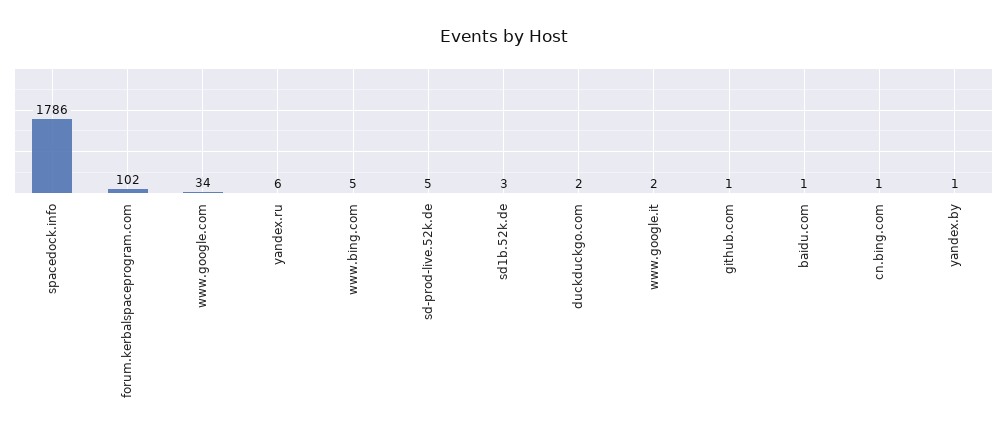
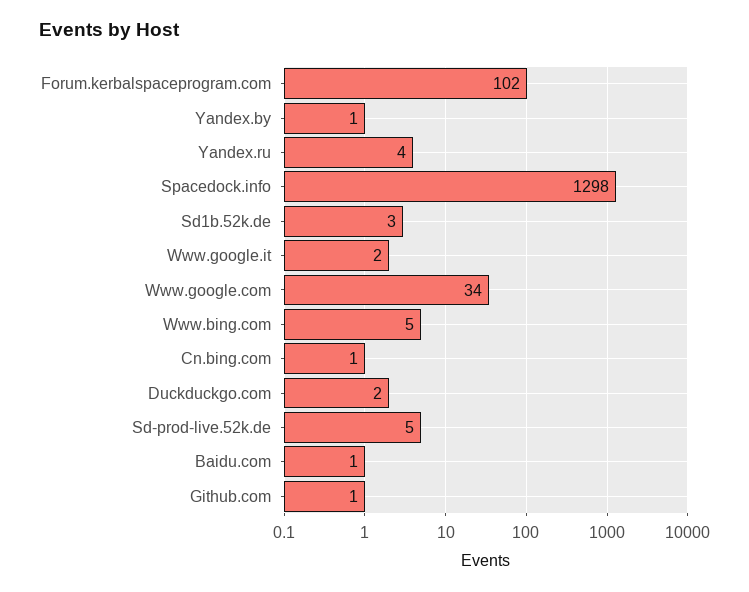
  {
-   "spacedock.info": 1786,
+   "spacedock.info": 1298,
    "forum.kerbalspaceprogram.com": 102,
    "www.google.com": 34,
-   "yandex.ru": 6,
+   "yandex.ru": 4,
    "www.bing.com": 5,
    "sd-prod-live.52k.de": 5,
    "sd1b.52k.de": 3,
    "duckduckgo.com": 2,
    "www.google.it": 2,
    "github.com": 1,
    "baidu.com": 1,
    "cn.bing.com": 1,
    "yandex.by": 1
  }

